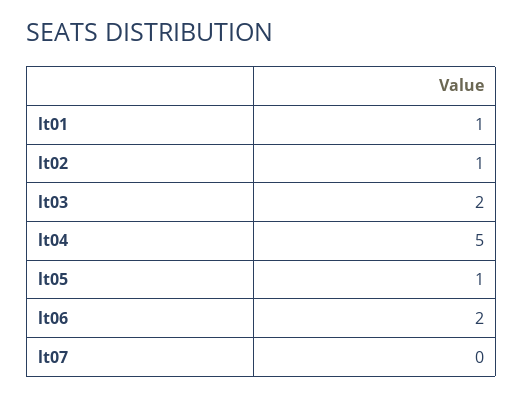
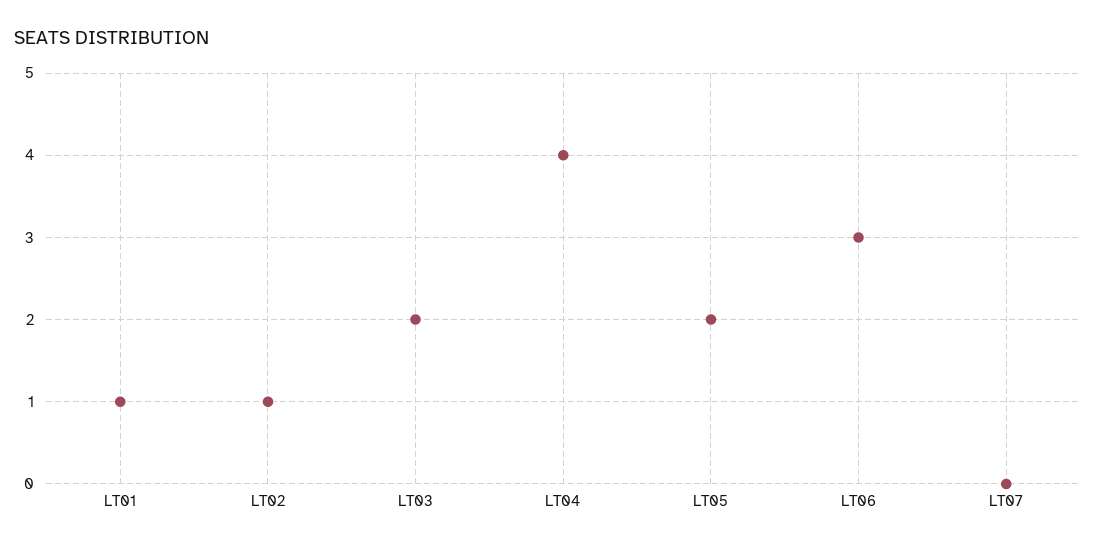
  {
    "lt01": 1,
    "lt02": 1,
    "lt03": 2,
-   "lt04": 5,
+   "lt04": 4,
-   "lt05": 1,
+   "lt05": 2,
-   "lt06": 2,
+   "lt06": 3,
    "lt07": 0
  }

